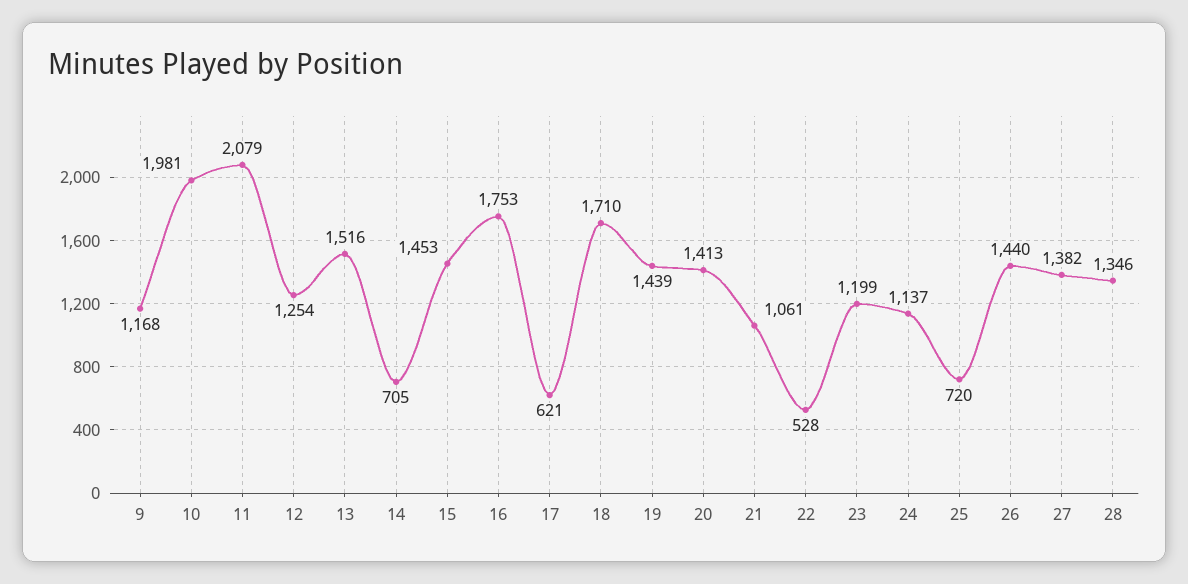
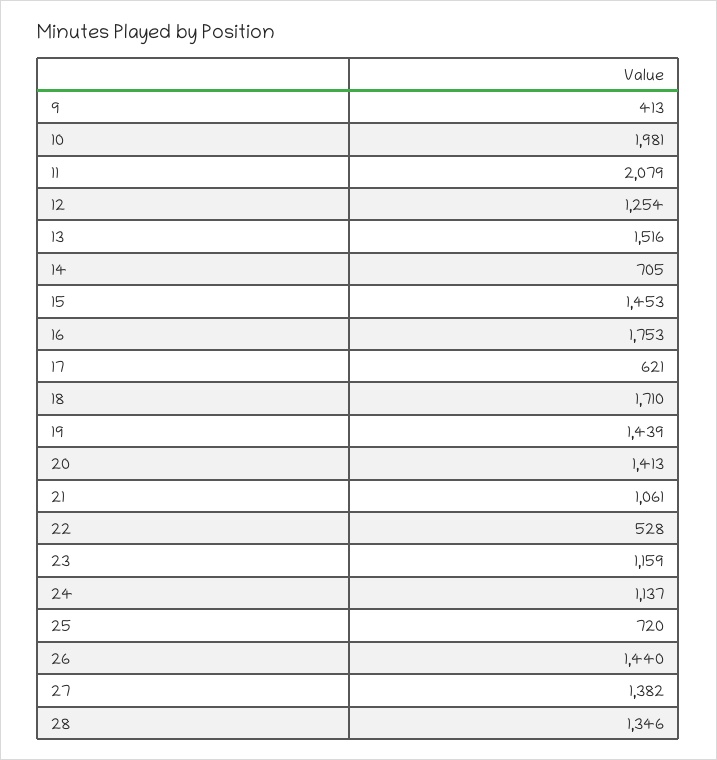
  {
-   "9": 1168,
+   "9": 413,
    "10": 1981,
    "11": 2079,
    "12": 1254,
    "13": 1516,
    "14": 705,
    "15": 1453,
    "16": 1753,
    "17": 621,
    "18": 1710,
    "19": 1439,
    "20": 1413,
    "21": 1061,
    "22": 528,
-   "23": 1199,
+   "23": 1159,
    "24": 1137,
    "25": 720,
    "26": 1440,
    "27": 1382,
    "28": 1346
  }

